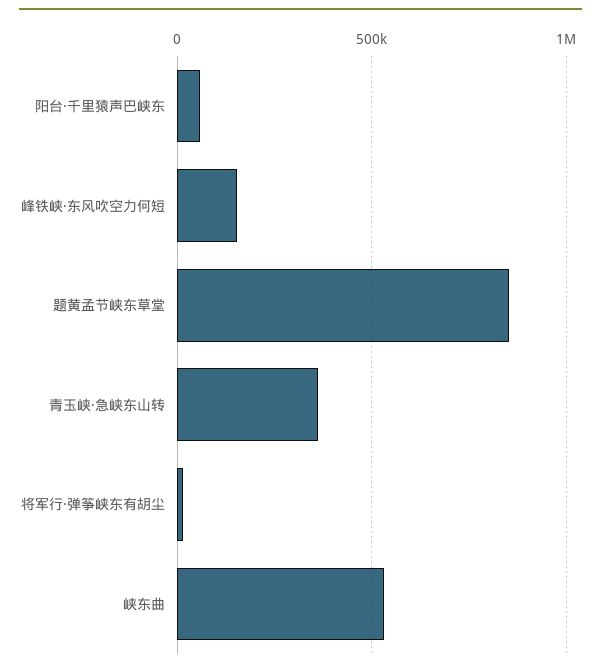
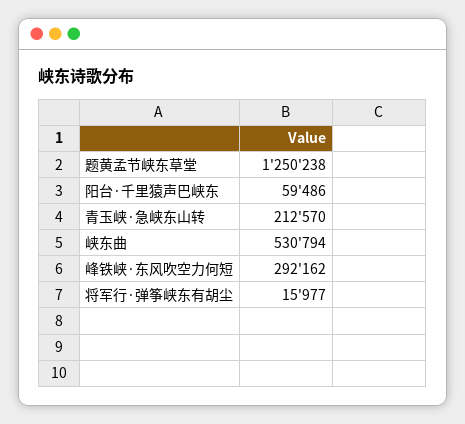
  {
    "阳台·千里猿声巴峡东": 59486,
-   "峰铁峡·东风吹空力何短": 150000,
+   "峰铁峡·东风吹空力何短": 292162,
-   "题黄孟节峡东草堂": 850000,
+   "题黄孟节峡东草堂": 1250238,
-   "青玉峡·急峡东山转": 350000,
+   "青玉峡·急峡东山转": 212570,
    "将军行·弹筝峡东有胡尘": 15977,
    "峡东曲": 530794
  }

